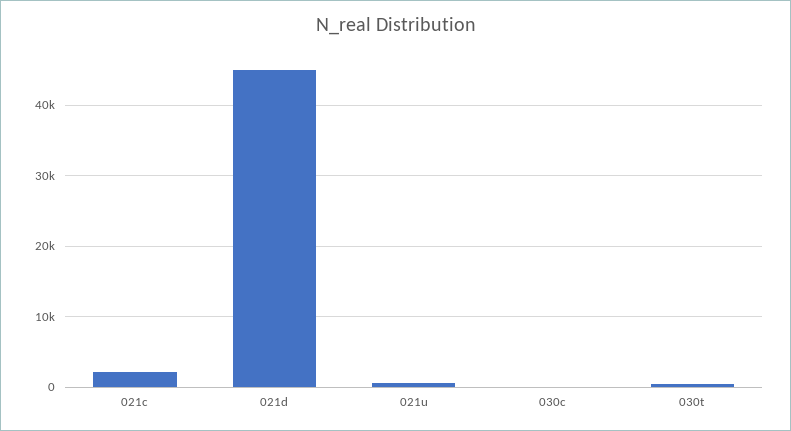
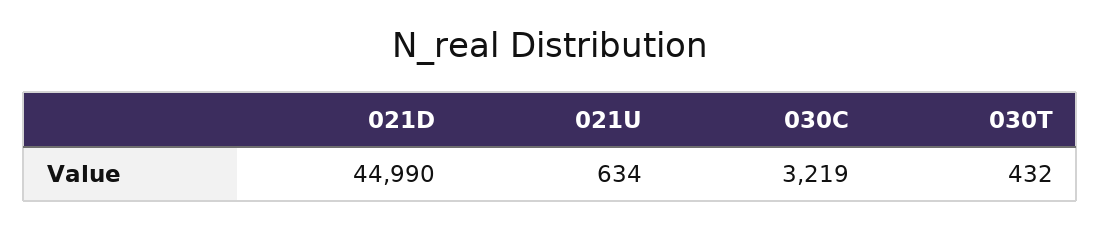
  {
-   "021c": 2000,
    "021d": 44990,
    "021u": 634,
-   "030c": 0,
+   "030c": 3219,
    "030t": 432
  }

